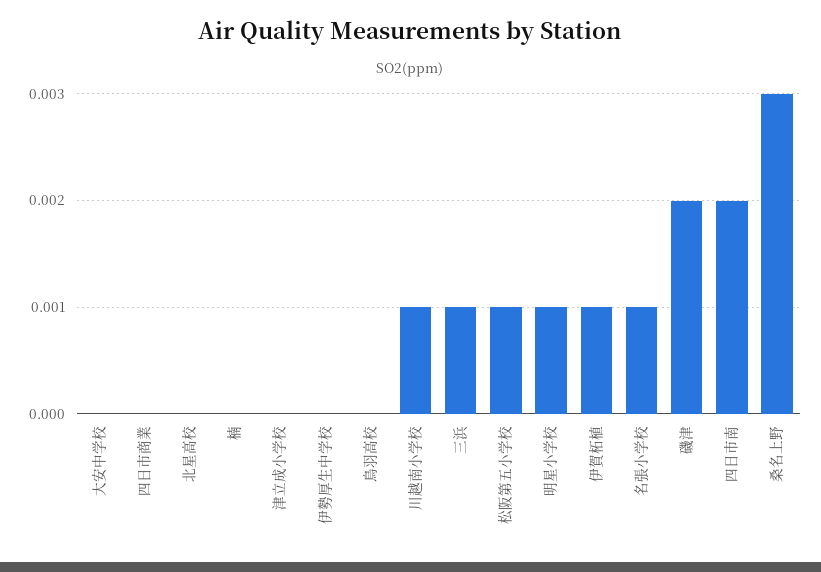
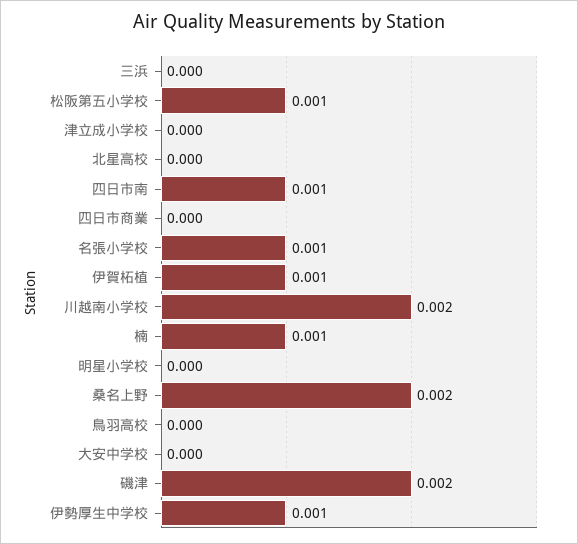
  {
    "大安中学校": 0,
    "四日市商業": 0,
    "北星高校": 0,
-   "楠": 0,
+   "楠": 0.001,
    "津立成小学校": 0,
-   "伊勢厚生中学校": 0,
+   "伊勢厚生中学校": 0.001,
    "鳥羽高校": 0,
-   "川越南小学校": 0.001,
+   "川越南小学校": 0.002,
-   "三浜": 0.001,
+   "三浜": 0,
    "松阪第五小学校": 0.001,
-   "明星小学校": 0.001,
+   "明星小学校": 0,
    "伊賀柘植": 0.001,
    "名張小学校": 0.001,
    "磯津": 0.002,
-   "四日市南": 0.002,
+   "四日市南": 0.001,
-   "桑名上野": 0.003
+   "桑名上野": 0.002
  }

